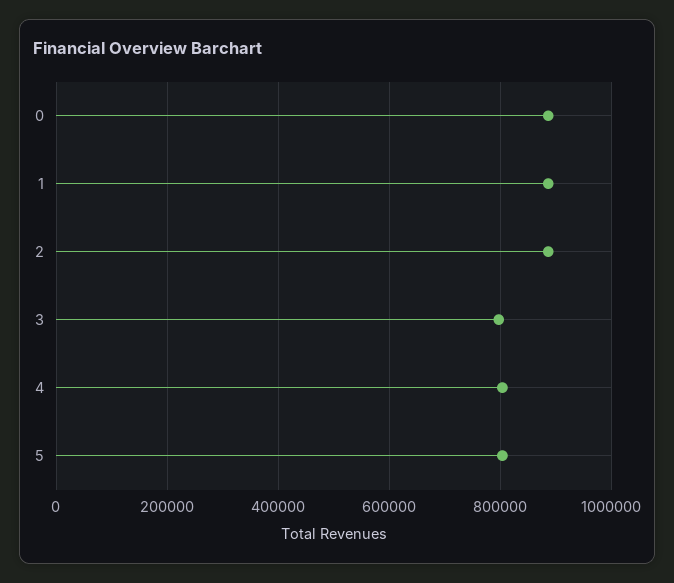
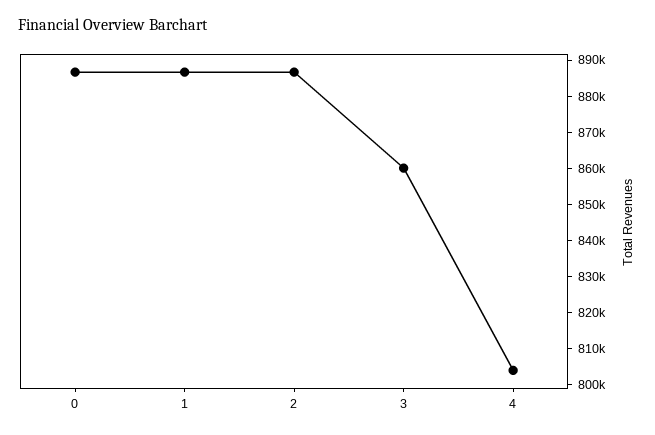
  {
    "0": 887500,
    "1": 887500,
    "2": 887500,
-   "3": 800000,
+   "3": 860000,
-   "4": 805000,
+   "4": 805000
-   "5": 800000
  }

